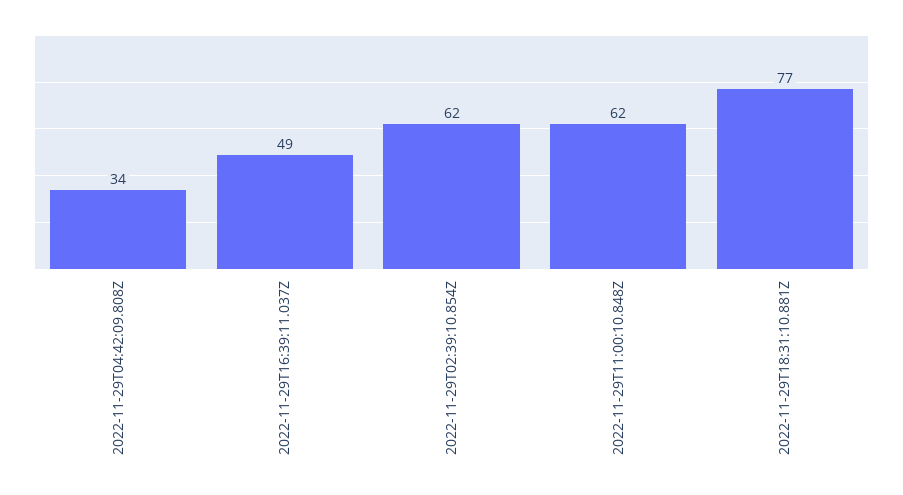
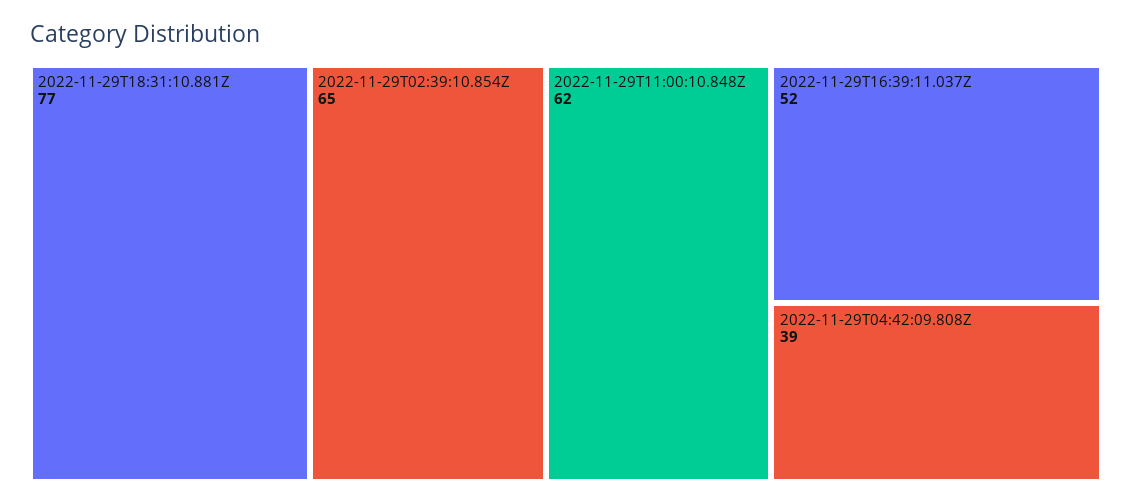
  {
-   "2022-11-29T04:42:09.808Z": 34,
+   "2022-11-29T04:42:09.808Z": 39,
-   "2022-11-29T16:39:11.037Z": 49,
+   "2022-11-29T16:39:11.037Z": 52,
-   "2022-11-29T02:39:10.854Z": 62,
+   "2022-11-29T02:39:10.854Z": 65,
    "2022-11-29T11:00:10.848Z": 62,
    "2022-11-29T18:31:10.881Z": 77
  }

